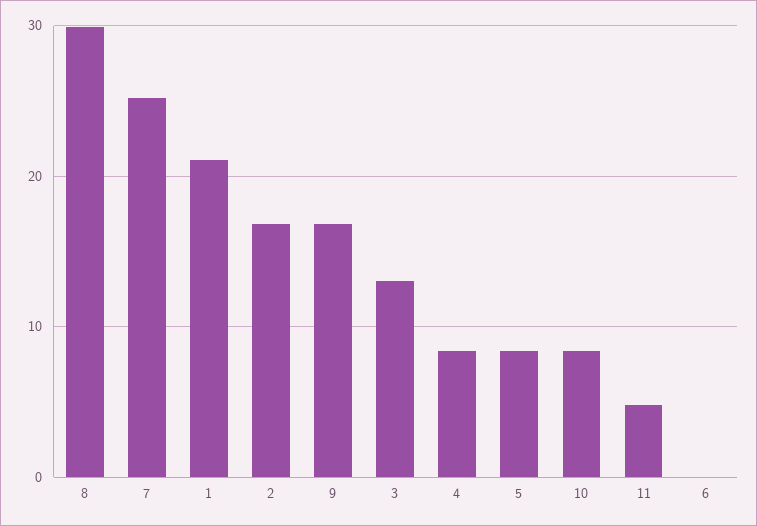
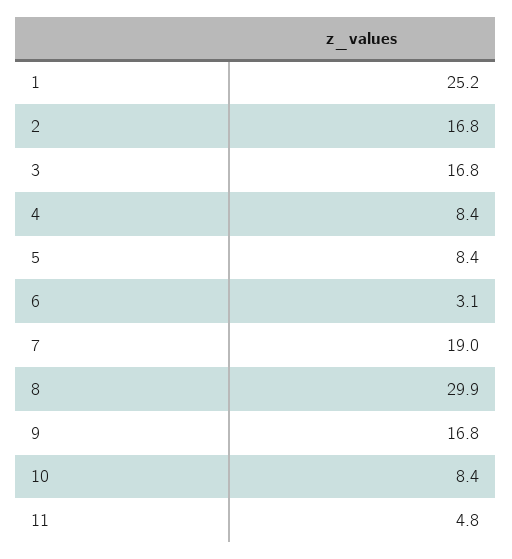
  {
    "8": 29.9,
-   "7": 25,
+   "7": 19,
-   "1": 21,
+   "1": 25.2,
    "2": 16.8,
    "9": 16.8,
-   "3": 13,
+   "3": 16.8,
    "4": 8.4,
    "5": 8.4,
    "10": 8.4,
    "11": 4.8,
-   "6": 0
+   "6": 3.1
  }

